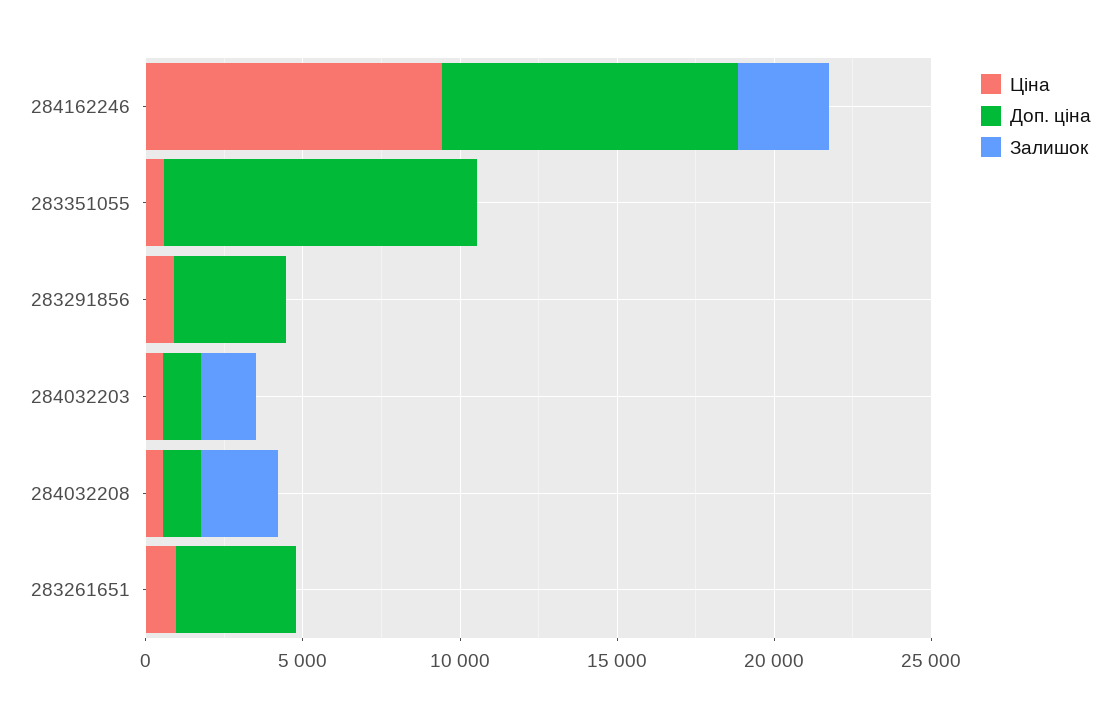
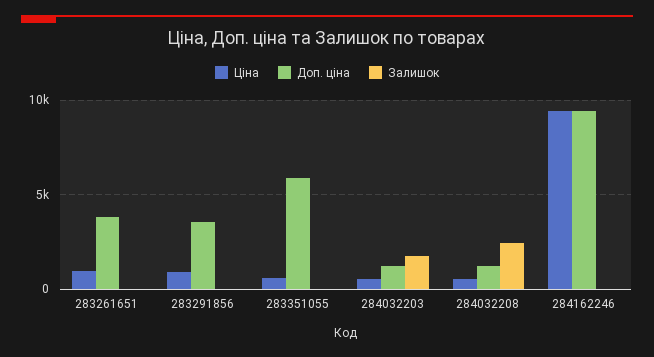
  {
    "Ціна": {
      "284162246": 9500,
      "283351055": 500,
      "283291856": 1000,
      "284032203": 500,
      "284032208": 500,
      "283261651": 1000
    },
    "Доп. ціна": {
      "284162246": 9500,
-     "283351055": 10000,
+     "283351055": 6000,
      "283291856": 3500,
      "284032203": 1000,
      "284032208": 1000,
      "283261651": 4000
    },
    "Залишок": {
-     "284162246": 3000,
+     "284162246": 0,
      "283351055": 0,
      "283291856": 0,
      "284032203": 2000,
      "284032208": 2500,
      "283261651": 0
    }
  }

